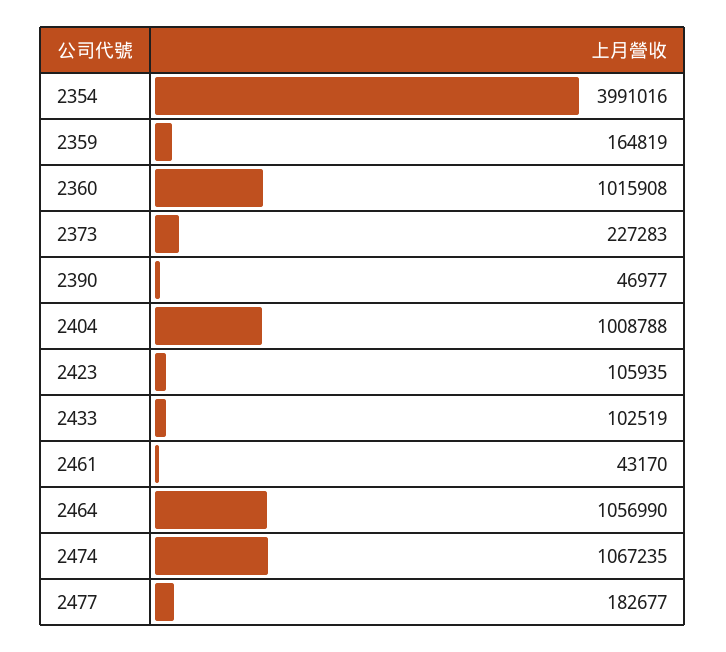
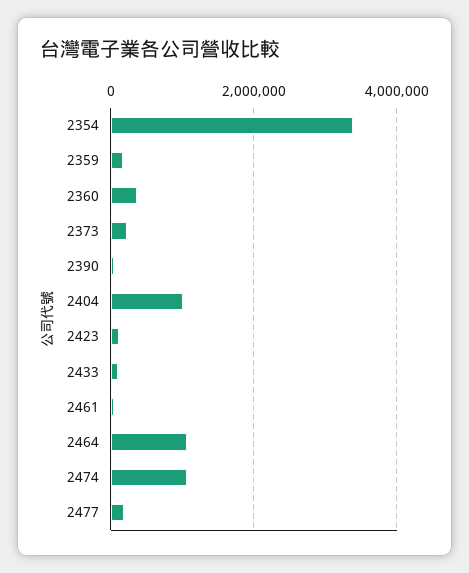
  {
-   "2354": 3991016,
+   "2354": 3400000,
    "2359": 164819,
-   "2360": 1015908,
+   "2360": 400000,
    "2373": 227283,
    "2390": 46977,
    "2404": 1008788,
    "2423": 105935,
    "2433": 102519,
    "2461": 43170,
    "2464": 1056990,
    "2474": 1067235,
    "2477": 182677
  }

